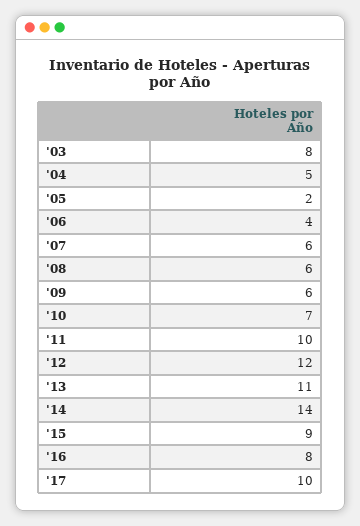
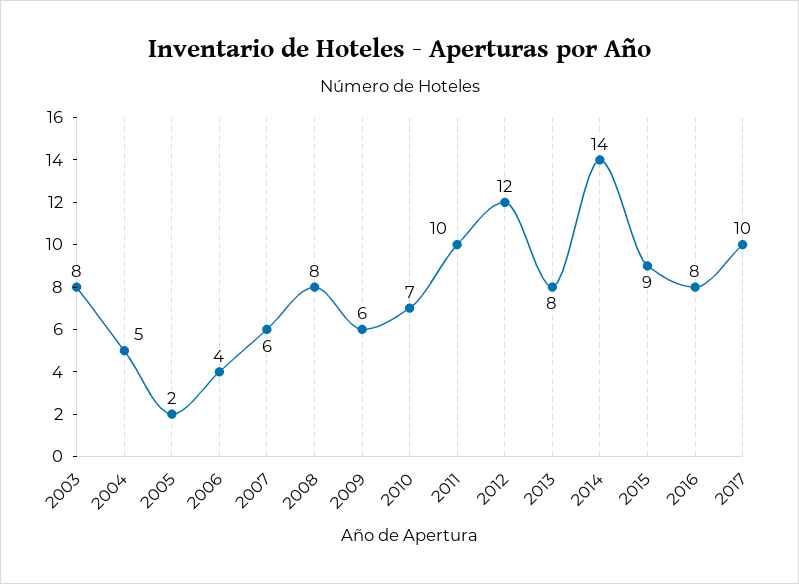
  {
    "'03": 8,
    "'04": 5,
    "'05": 2,
    "'06": 4,
    "'07": 6,
-   "'08": 6,
+   "'08": 8,
    "'09": 6,
    "'10": 7,
    "'11": 10,
    "'12": 12,
-   "'13": 11,
+   "'13": 8,
    "'14": 14,
    "'15": 9,
    "'16": 8,
    "'17": 10
  }

